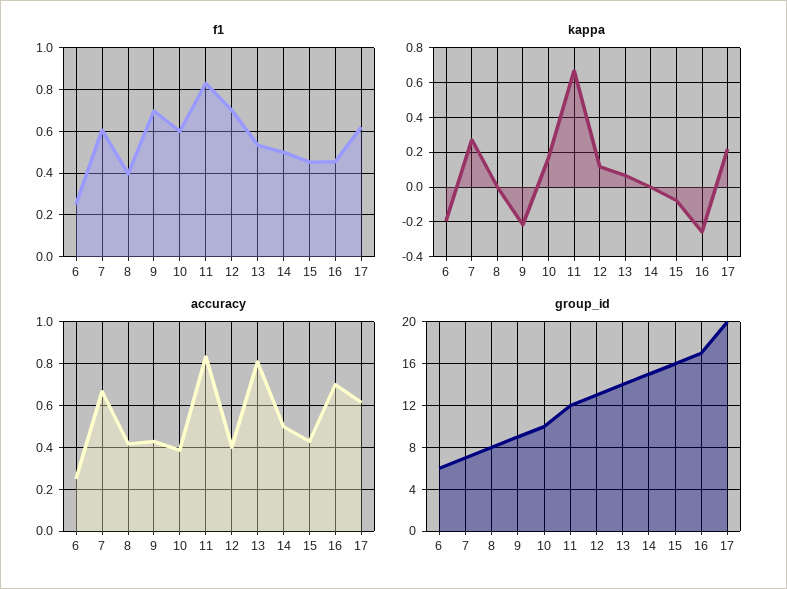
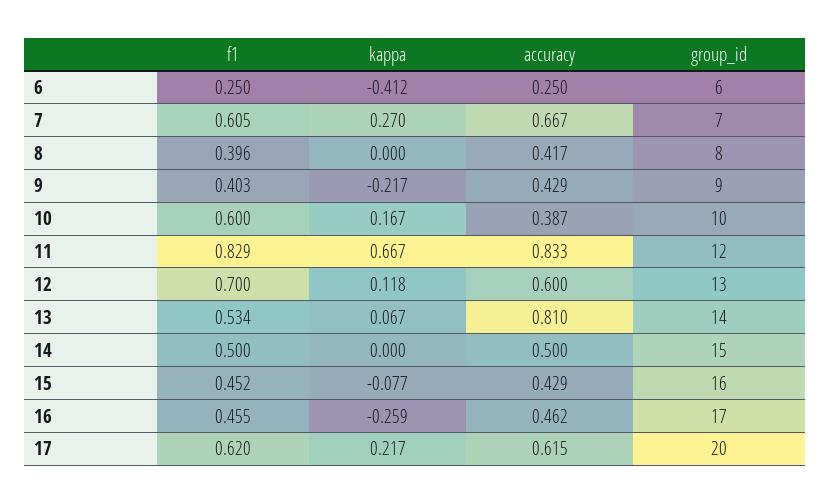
  {
    "f1": {
      "6": 0.25,
      "7": 0.605,
      "8": 0.396,
-     "9": 0.7,
+     "9": 0.403,
      "10": 0.6,
      "11": 0.829,
      "12": 0.7,
      "13": 0.534,
      "14": 0.5,
      "15": 0.452,
      "16": 0.455,
      "17": 0.62
    },
    "kappa": {
-     "6": -0.2,
+     "6": -0.412,
      "7": 0.27,
      "8": 0,
      "9": -0.217,
      "10": 0.167,
      "11": 0.667,
      "12": 0.118,
      "13": 0.067,
      "14": 0,
      "15": -0.077,
      "16": -0.259,
      "17": 0.217
    },
    "accuracy": {
      "6": 0.25,
      "7": 0.667,
      "8": 0.417,
      "9": 0.429,
      "10": 0.387,
      "11": 0.833,
-     "12": 0.4,
+     "12": 0.6,
      "13": 0.81,
      "14": 0.5,
      "15": 0.429,
-     "16": 0.7,
+     "16": 0.462,
      "17": 0.615
    },
    "group_id": {
      "6": 6,
      "7": 7,
      "8": 8,
      "9": 9,
      "10": 10,
      "11": 12,
      "12": 13,
      "13": 14,
      "14": 15,
      "15": 16,
      "16": 17,
      "17": 20
    }
  }

